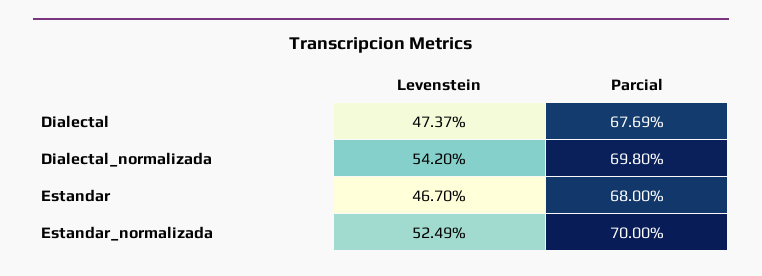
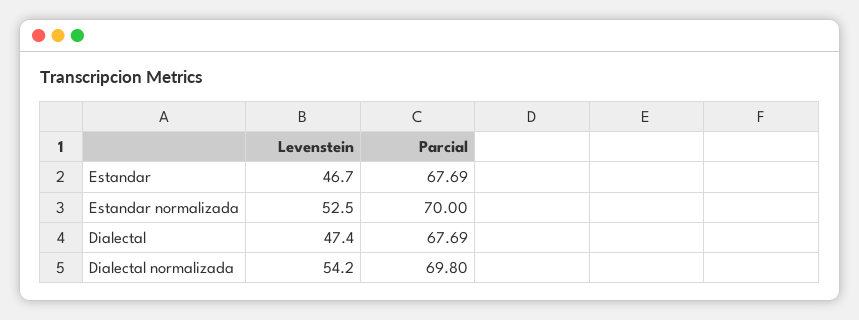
  {
    "Levenstein": {
      "Dialectal": 47.37,
      "Dialectal_normalizada": 54.2,
      "Estandar": 46.7,
      "Estandar_normalizada": 52.49
    },
    "Parcial": {
      "Dialectal": 67.69,
      "Dialectal_normalizada": 69.8,
-     "Estandar": 68,
+     "Estandar": 67.69,
      "Estandar_normalizada": 70
    }
  }

